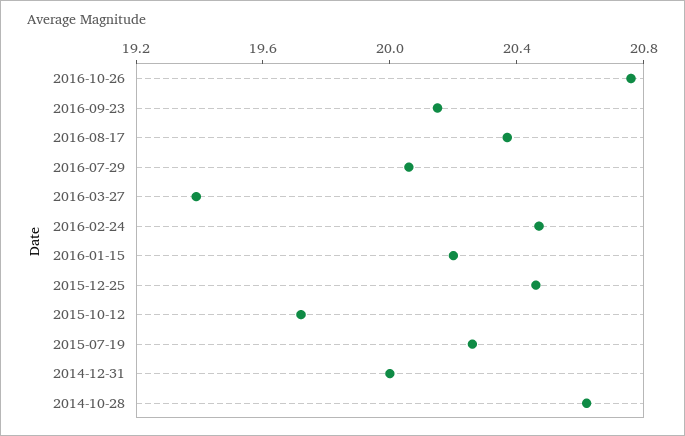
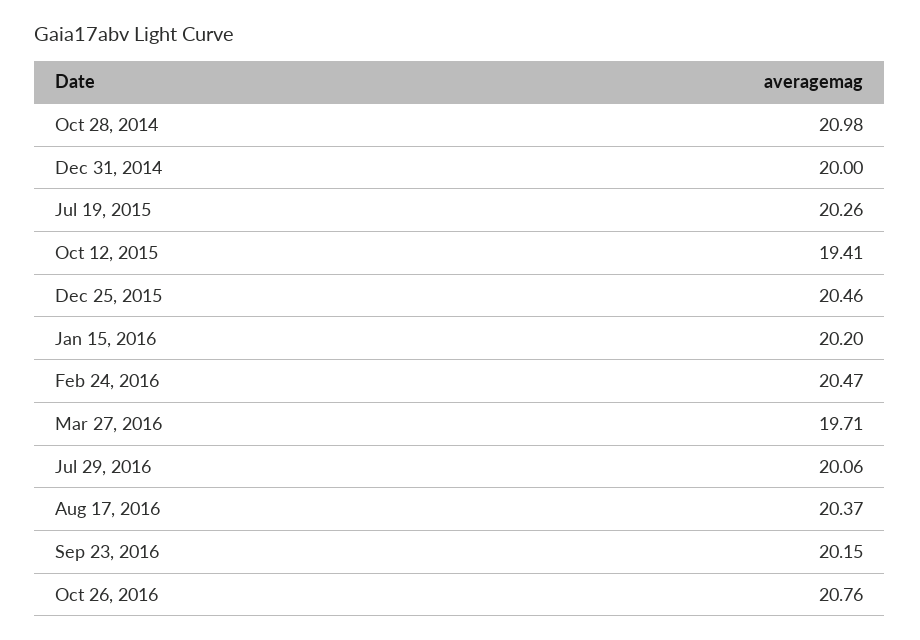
  {
    "2016-10-26": 20.76,
    "2016-09-23": 20.15,
    "2016-08-17": 20.37,
    "2016-07-29": 20.06,
-   "2016-03-27": 19.4,
+   "2016-03-27": 19.71,
    "2016-02-24": 20.47,
    "2016-01-15": 20.2,
    "2015-12-25": 20.46,
-   "2015-10-12": 19.7,
+   "2015-10-12": 19.41,
    "2015-07-19": 20.26,
    "2014-12-31": 20,
-   "2014-10-28": 20.6
+   "2014-10-28": 20.98
  }

